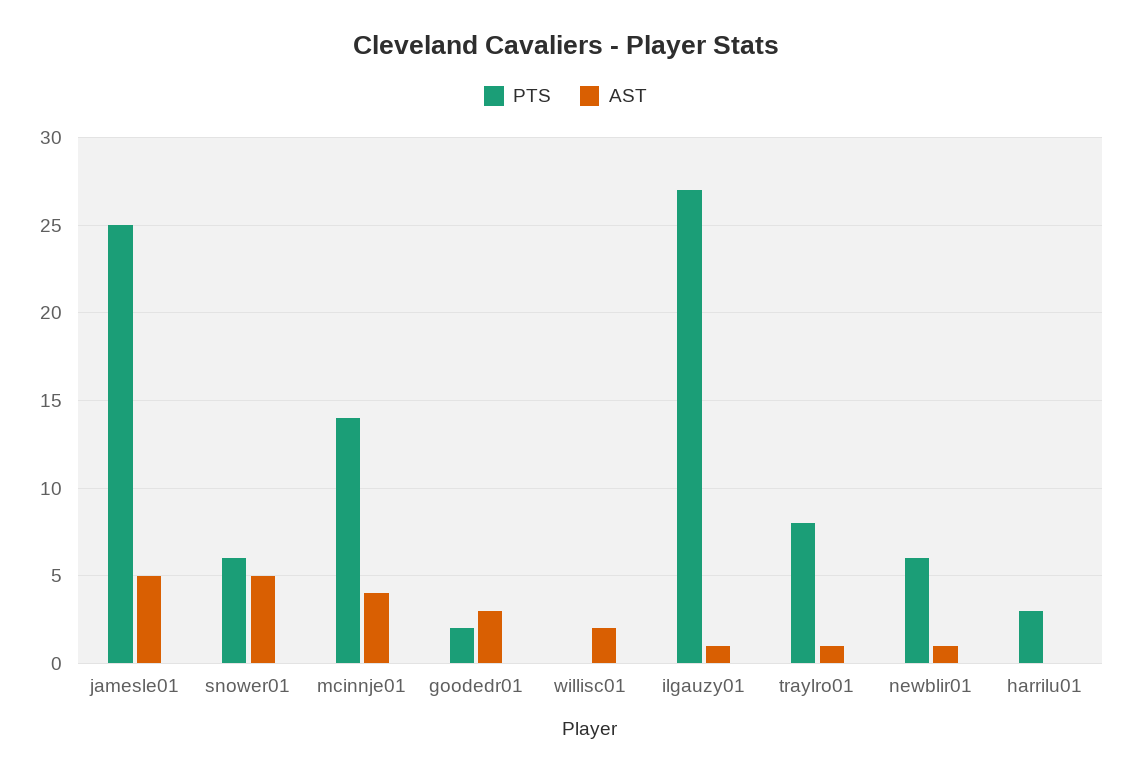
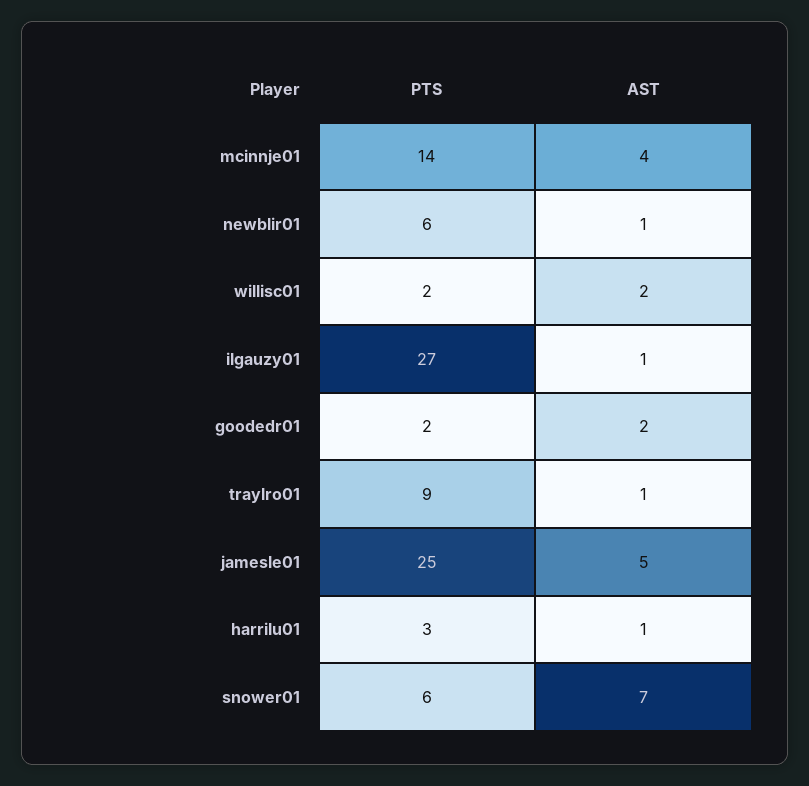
  {
    "PTS": {
      "jamesle01": 25,
      "snower01": 6,
      "mcinnje01": 14,
      "goodedr01": 2,
-     "willisc01": 0,
+     "willisc01": 2,
      "ilgauzy01": 27,
-     "traylro01": 8,
+     "traylro01": 9,
      "newblir01": 6,
      "harrilu01": 3
    },
    "AST": {
      "jamesle01": 5,
-     "snower01": 5,
+     "snower01": 7,
      "mcinnje01": 4,
-     "goodedr01": 3,
+     "goodedr01": 2,
      "willisc01": 2,
      "ilgauzy01": 1,
      "traylro01": 1,
      "newblir01": 1,
-     "harrilu01": 0
+     "harrilu01": 1
    }
  }

